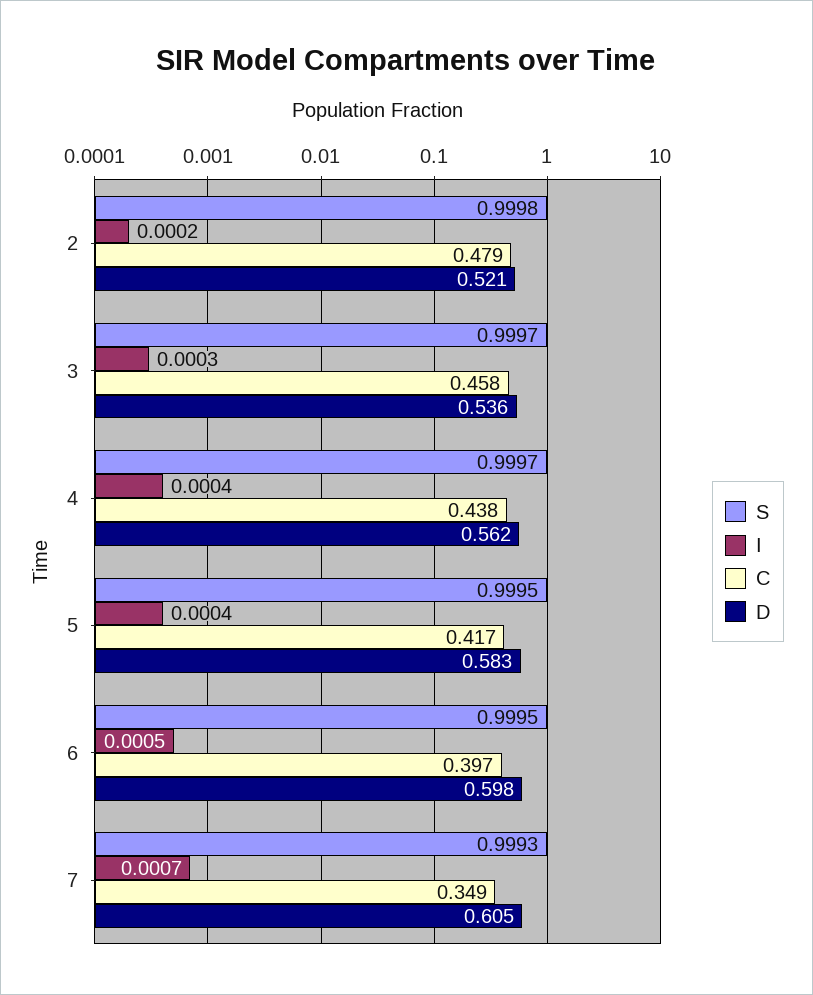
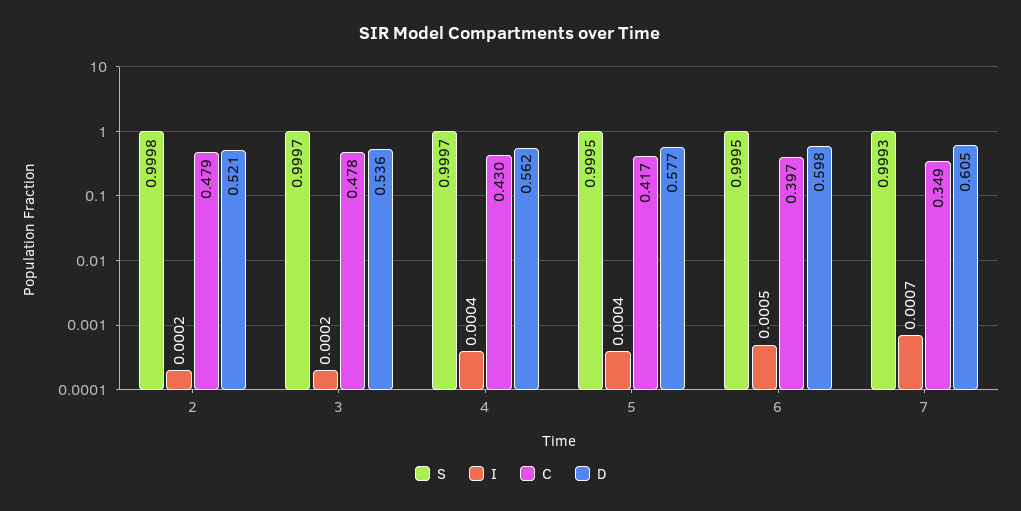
  {
    "S": {
      "2": 0.9998,
      "3": 0.9997,
      "4": 0.9997,
      "5": 0.9995,
      "6": 0.9995,
      "7": 0.9993
    },
    "I": {
      "2": 0.0002,
-     "3": 0.0003,
+     "3": 0.0002,
      "4": 0.0004,
      "5": 0.0004,
      "6": 0.0005,
      "7": 0.0007
    },
    "C": {
      "2": 0.479,
-     "3": 0.458,
+     "3": 0.478,
-     "4": 0.438,
+     "4": 0.43,
      "5": 0.417,
      "6": 0.397,
      "7": 0.349
    },
    "D": {
      "2": 0.521,
      "3": 0.536,
      "4": 0.562,
-     "5": 0.583,
+     "5": 0.577,
      "6": 0.598,
      "7": 0.605
    }
  }

